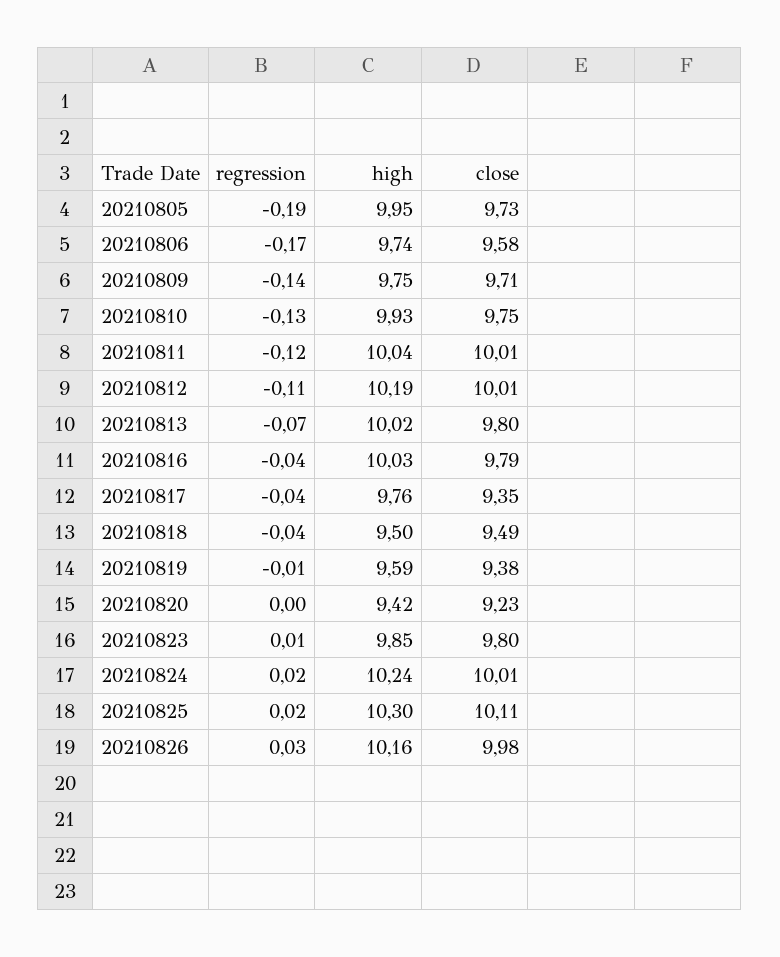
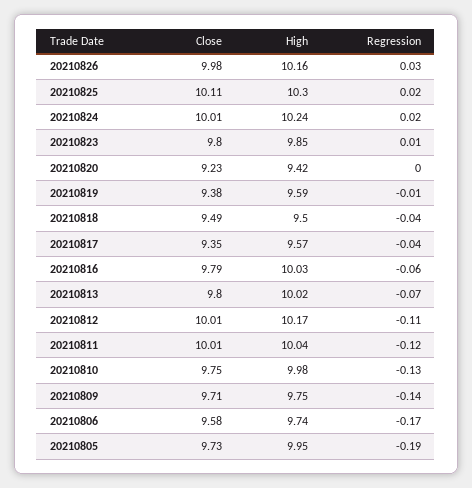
  {
    "regression": {
      "20210805": -0.19,
      "20210806": -0.17,
      "20210809": -0.14,
      "20210810": -0.13,
      "20210811": -0.12,
      "20210812": -0.11,
      "20210813": -0.07,
-     "20210816": -0.04,
+     "20210816": -0.06,
      "20210817": -0.04,
      "20210818": -0.04,
      "20210819": -0.01,
      "20210820": 0,
      "20210823": 0.01,
      "20210824": 0.02,
      "20210825": 0.02,
      "20210826": 0.03
    },
    "high": {
      "20210805": 9.95,
      "20210806": 9.74,
      "20210809": 9.75,
-     "20210810": 9.93,
+     "20210810": 9.98,
      "20210811": 10.04,
-     "20210812": 10.19,
+     "20210812": 10.17,
      "20210813": 10.02,
      "20210816": 10.03,
-     "20210817": 9.76,
+     "20210817": 9.57,
      "20210818": 9.5,
      "20210819": 9.59,
      "20210820": 9.42,
      "20210823": 9.85,
      "20210824": 10.24,
      "20210825": 10.3,
      "20210826": 10.16
    },
    "close": {
      "20210805": 9.73,
      "20210806": 9.58,
      "20210809": 9.71,
      "20210810": 9.75,
      "20210811": 10.01,
      "20210812": 10.01,
      "20210813": 9.8,
      "20210816": 9.79,
      "20210817": 9.35,
      "20210818": 9.49,
      "20210819": 9.38,
      "20210820": 9.23,
      "20210823": 9.8,
      "20210824": 10.01,
      "20210825": 10.11,
      "20210826": 9.98
    }
  }

